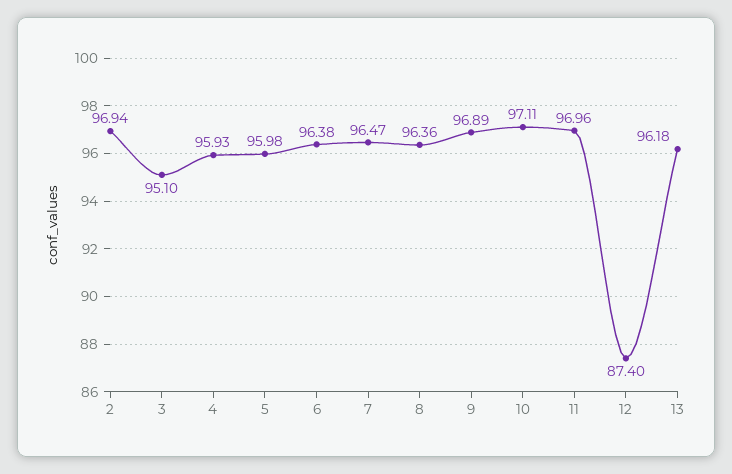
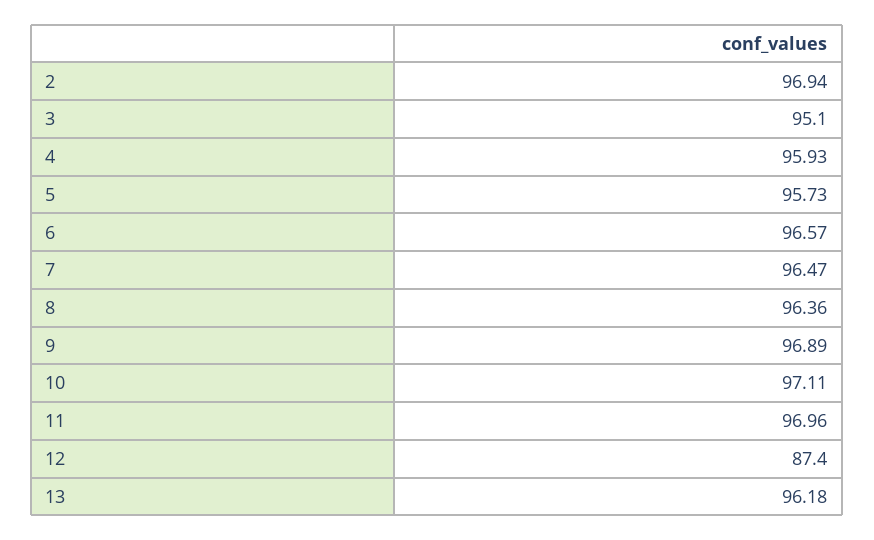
  {
    "2": 96.94,
    "3": 95.1,
    "4": 95.93,
-   "5": 95.98,
+   "5": 95.73,
-   "6": 96.38,
+   "6": 96.57,
    "7": 96.47,
    "8": 96.36,
    "9": 96.89,
    "10": 97.11,
    "11": 96.96,
    "12": 87.4,
    "13": 96.18
  }

